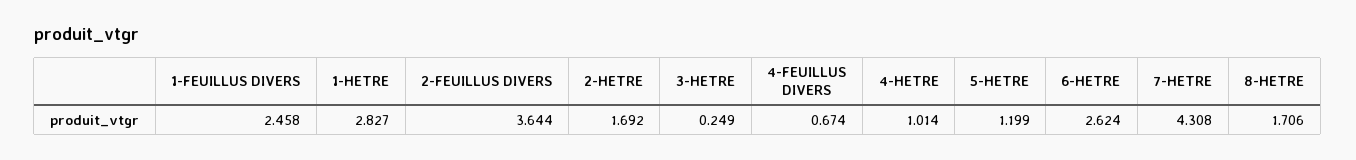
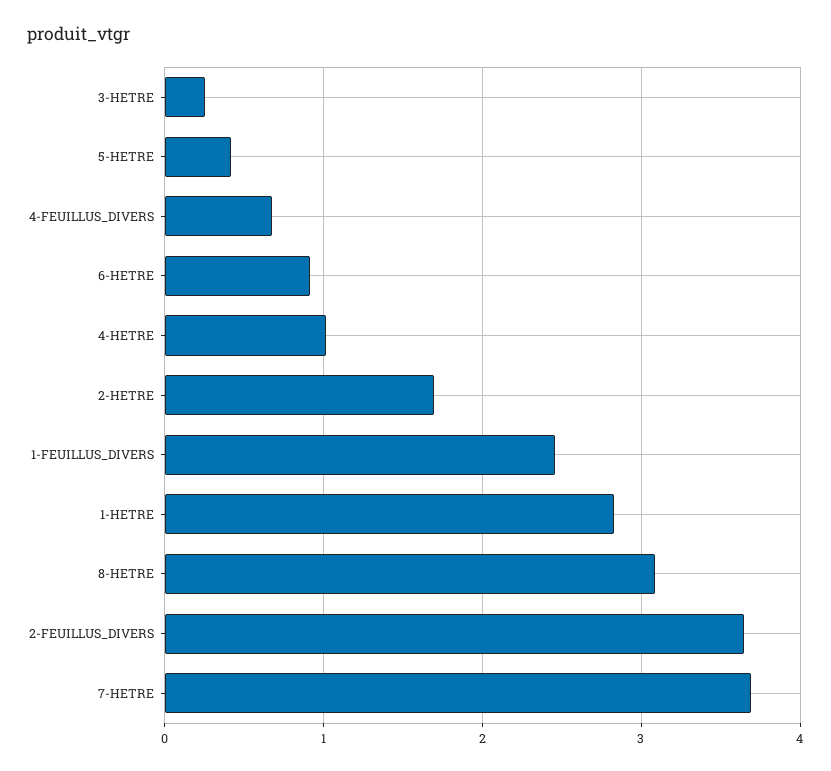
  {
    "1-FEUILLUS DIVERS": 2.458,
    "1-HETRE": 2.827,
    "2-FEUILLUS DIVERS": 3.644,
    "2-HETRE": 1.692,
    "3-HETRE": 0.249,
    "4-FEUILLUS DIVERS": 0.674,
    "4-HETRE": 1.014,
-   "5-HETRE": 1.199,
+   "5-HETRE": 0.4,
-   "6-HETRE": 2.624,
+   "6-HETRE": 0.9,
-   "7-HETRE": 4.308,
+   "7-HETRE": 3.7,
-   "8-HETRE": 1.706
+   "8-HETRE": 3.1
  }

